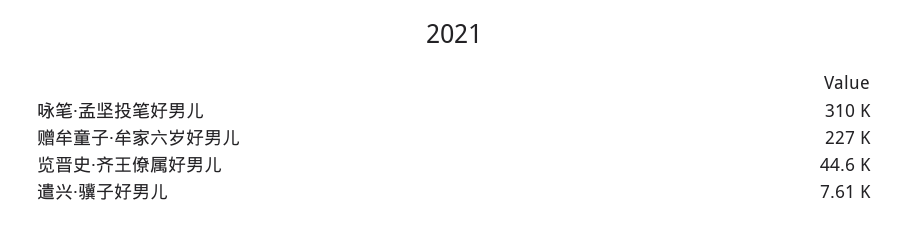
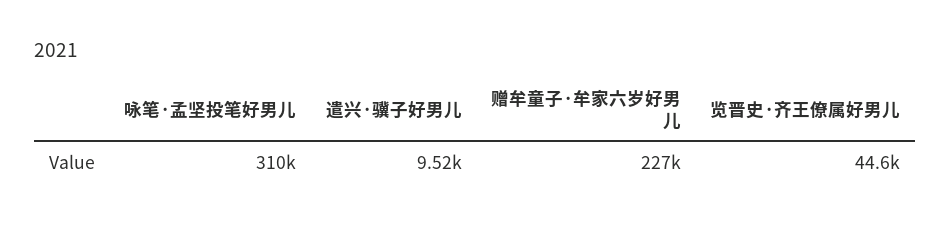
  {
    "咏笔·孟坚投笔好男儿": 310000,
    "赠牟童子·牟家六岁好男儿": 227000,
    "览晋史·齐王僚属好男儿": 44600,
-   "遣兴·骥子好男儿": 7610
+   "遣兴·骥子好男儿": 9520
  }

